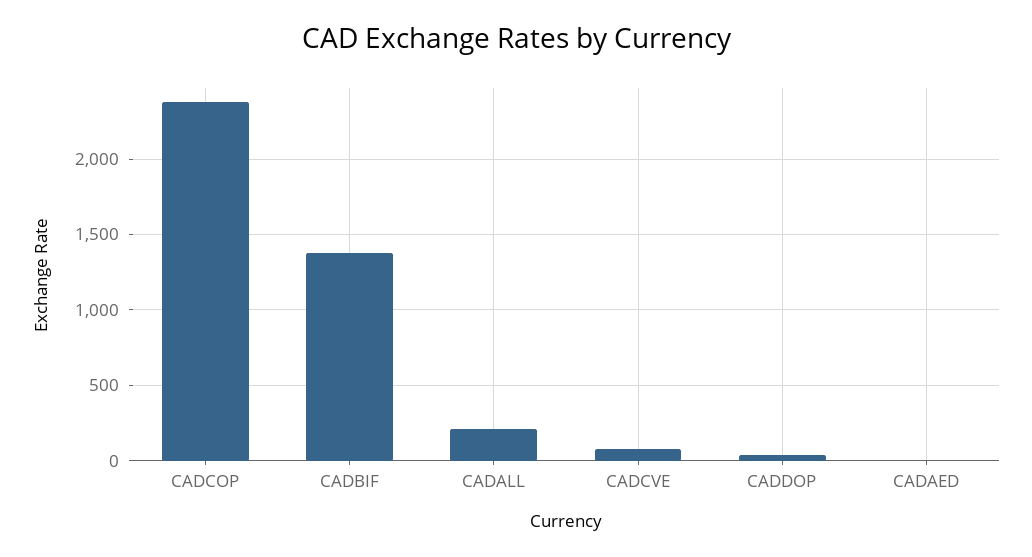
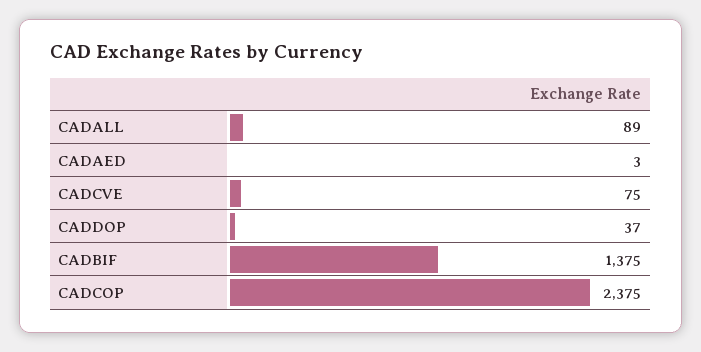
  {
    "CADCOP": 2375,
    "CADBIF": 1375,
-   "CADALL": 200,
+   "CADALL": 89,
    "CADCVE": 75,
    "CADDOP": 37,
    "CADAED": 3
  }

